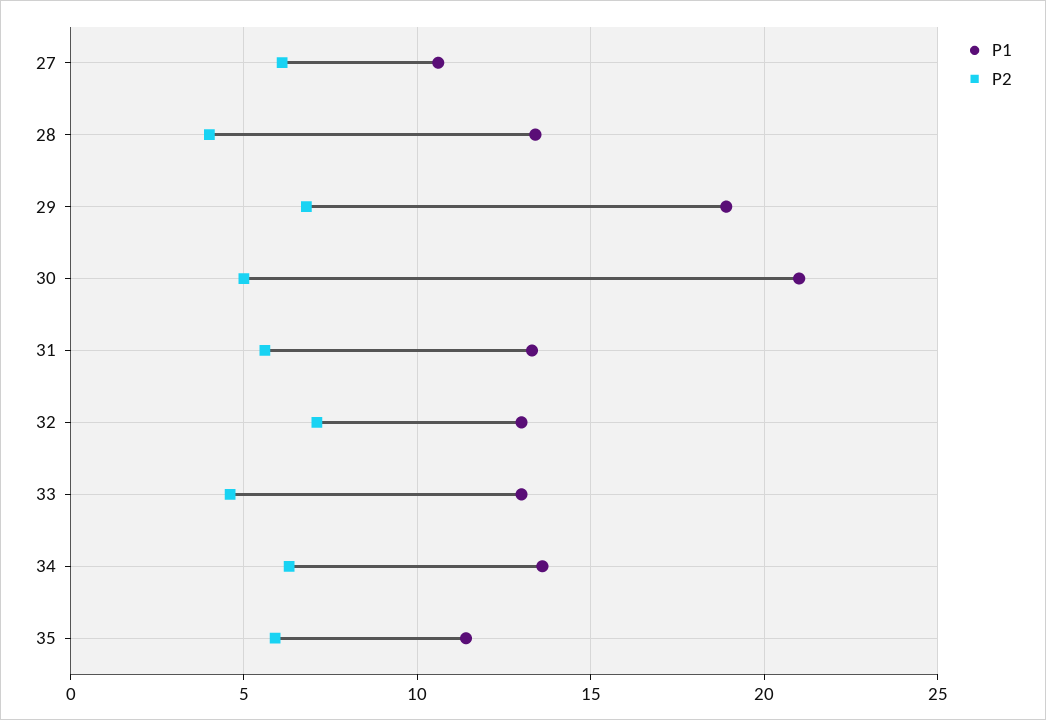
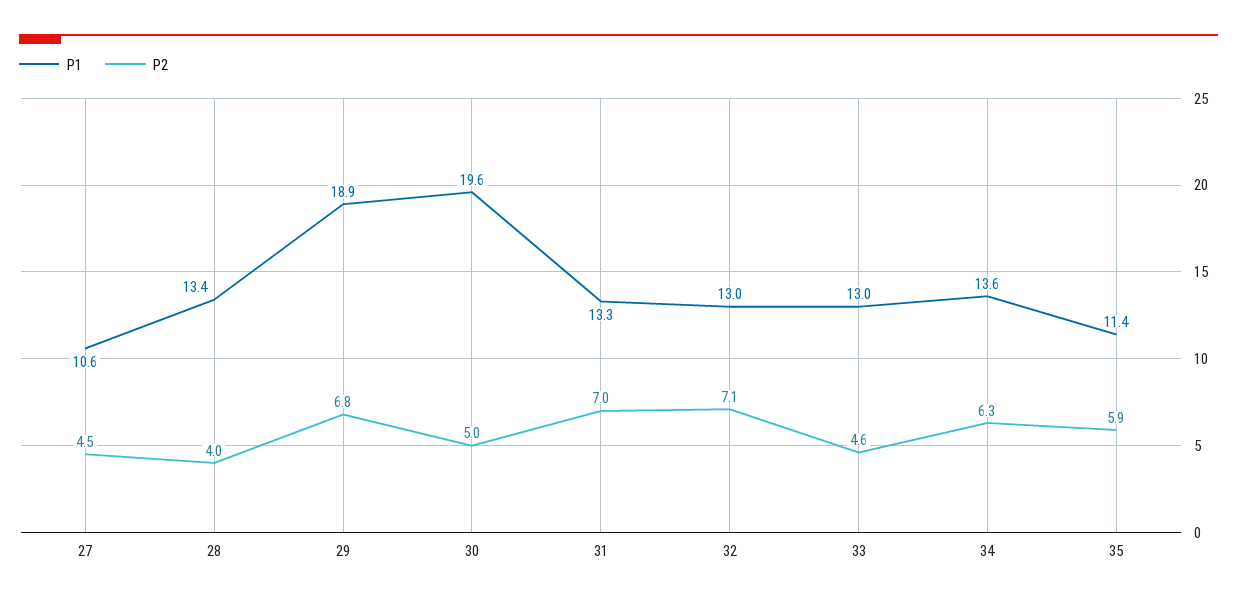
  {
    "P1": {
      "27": 10.6,
      "28": 13.4,
      "29": 18.9,
-     "30": 21,
+     "30": 19.6,
      "31": 13.3,
      "32": 13,
      "33": 13,
      "34": 13.6,
      "35": 11.4
    },
    "P2": {
-     "27": 6,
+     "27": 4.5,
      "28": 4,
      "29": 6.8,
      "30": 5,
-     "31": 5.5,
+     "31": 7,
      "32": 7.1,
      "33": 4.6,
      "34": 6.3,
      "35": 5.9
    }
  }

